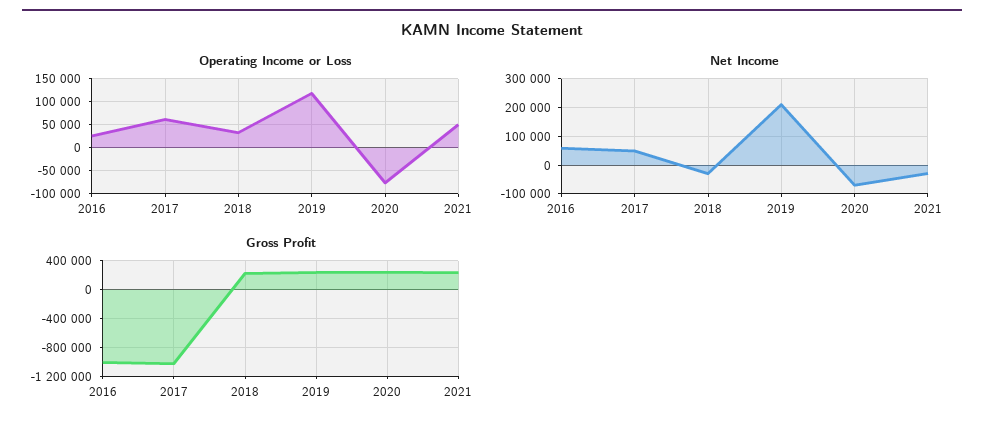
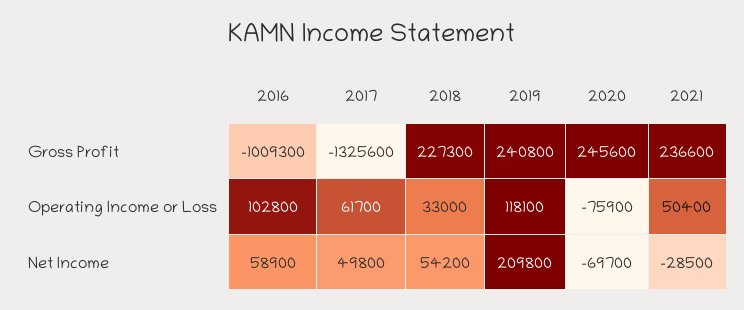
  {
    "Operating Income or Loss": {
-     "2016": 25000,
+     "2016": 102800,
      "2017": 61700,
      "2018": 33000,
      "2019": 118100,
      "2020": -75900,
      "2021": 50400
    },
    "Net Income": {
      "2016": 58900,
      "2017": 49800,
-     "2018": -25000,
+     "2018": 54200,
      "2019": 209800,
      "2020": -69700,
      "2021": -28500
    },
    "Gross Profit": {
      "2016": -1009300,
-     "2017": -1000000,
+     "2017": -1325600,
      "2018": 227300,
      "2019": 240800,
      "2020": 245600,
      "2021": 236600
    }
  }

